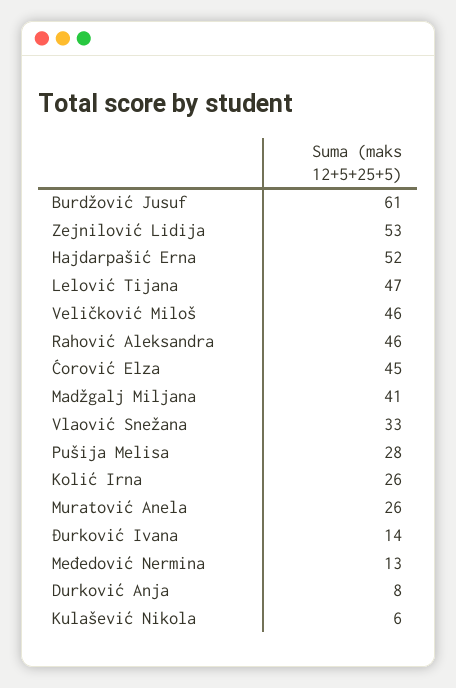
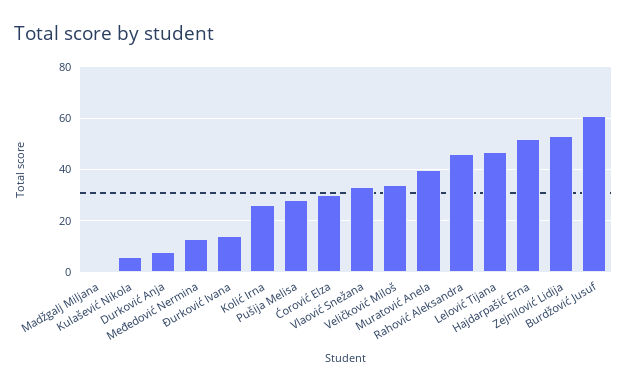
  {
    "Burdžović Jusuf": 61,
    "Zejnilović Lidija": 53,
    "Hajdarpašić Erna": 52,
    "Lelović Tijana": 47,
-   "Veličković Miloš": 46,
+   "Veličković Miloš": 35,
    "Rahović Aleksandra": 46,
-   "Ćorović Elza": 45,
+   "Ćorović Elza": 30,
-   "Madžgalj Miljana": 41,
+   "Madžgalj Miljana": 0,
    "Vlaović Snežana": 33,
    "Pušija Melisa": 28,
    "Kolić Irna": 26,
-   "Muratović Anela": 26,
+   "Muratović Anela": 40,
    "Đurković Ivana": 14,
    "Međedović Nermina": 13,
    "Durković Anja": 8,
    "Kulašević Nikola": 6
  }

